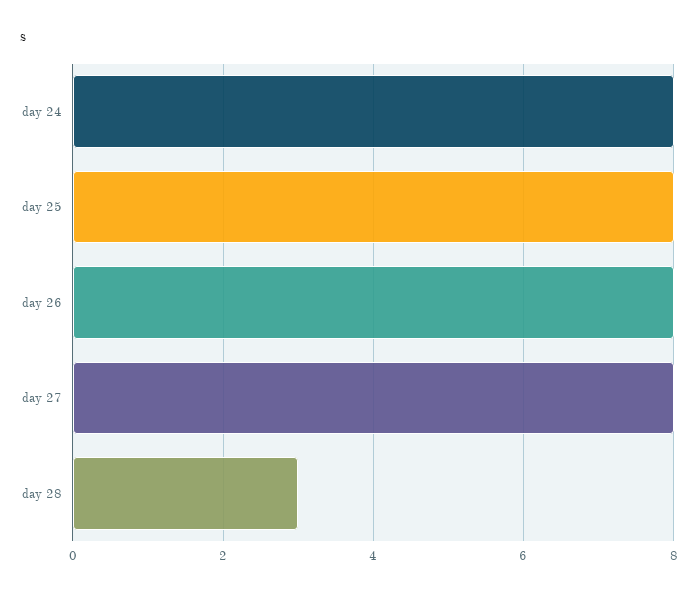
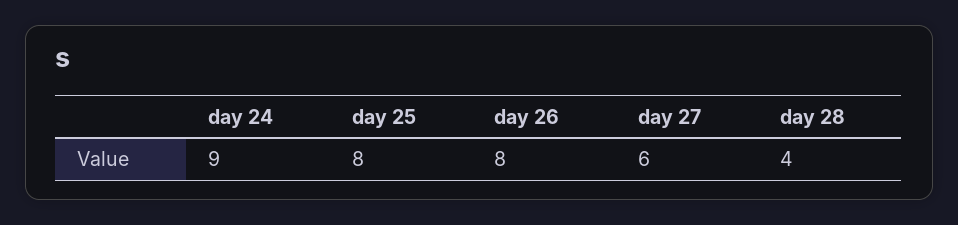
  {
-   "day 24": 8,
+   "day 24": 9,
    "day 25": 8,
    "day 26": 8,
-   "day 27": 8,
+   "day 27": 6,
-   "day 28": 3
+   "day 28": 4
  }

